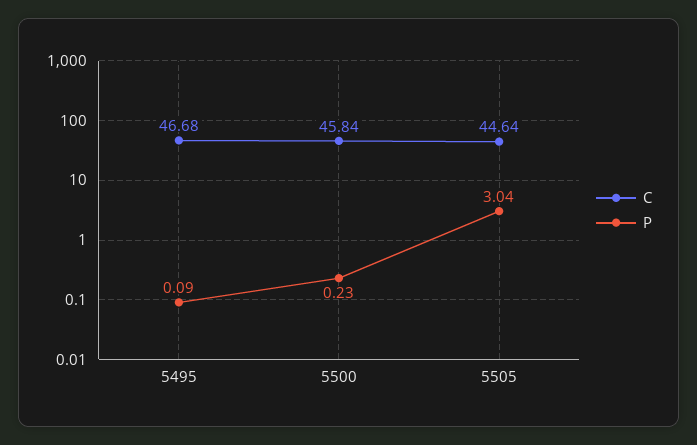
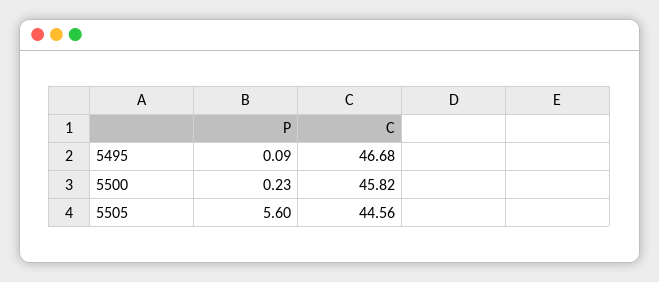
  {
    "C": {
      "5495": 46.68,
-     "5500": 45.84,
+     "5500": 45.82,
-     "5505": 44.64
+     "5505": 44.56
    },
    "P": {
      "5495": 0.09,
      "5500": 0.23,
-     "5505": 3.04
+     "5505": 5.6
    }
  }

